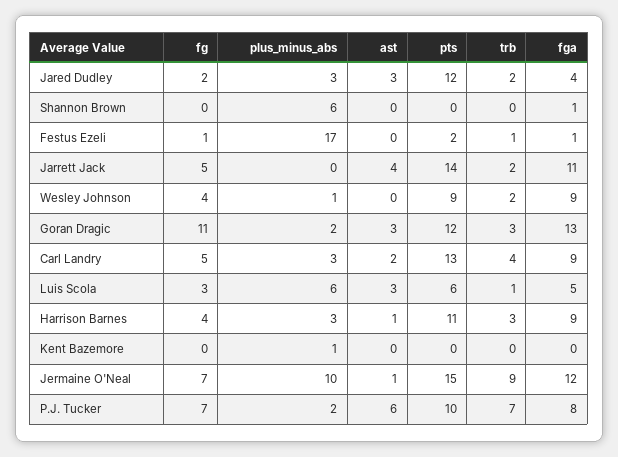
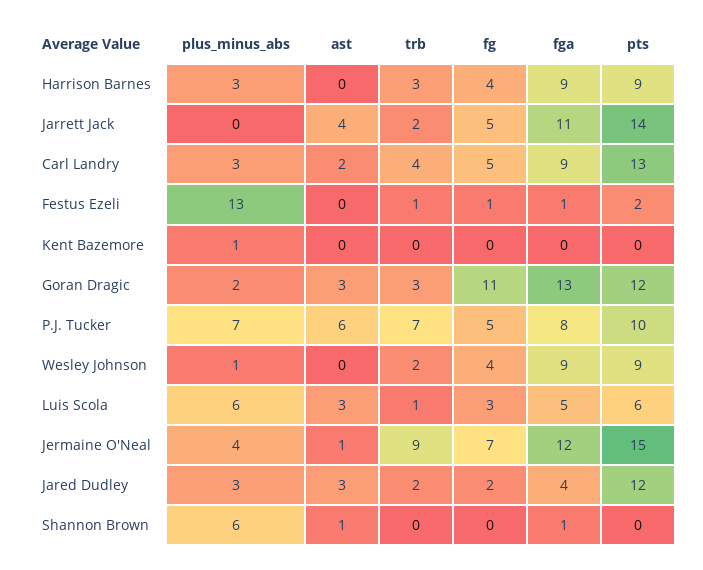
  {
    "fg": {
      "Jared Dudley": 2,
      "Shannon Brown": 0,
      "Festus Ezeli": 1,
      "Jarrett Jack": 5,
      "Wesley Johnson": 4,
      "Goran Dragic": 11,
      "Carl Landry": 5,
      "Luis Scola": 3,
      "Harrison Barnes": 4,
      "Kent Bazemore": 0,
      "Jermaine O'Neal": 7,
-     "P.J. Tucker": 7
+     "P.J. Tucker": 5
    },
    "plus_minus_abs": {
      "Jared Dudley": 3,
      "Shannon Brown": 6,
-     "Festus Ezeli": 17,
+     "Festus Ezeli": 13,
      "Jarrett Jack": 0,
      "Wesley Johnson": 1,
      "Goran Dragic": 2,
      "Carl Landry": 3,
      "Luis Scola": 6,
      "Harrison Barnes": 3,
      "Kent Bazemore": 1,
-     "Jermaine O'Neal": 10,
+     "Jermaine O'Neal": 4,
-     "P.J. Tucker": 2
+     "P.J. Tucker": 7
    },
    "ast": {
      "Jared Dudley": 3,
-     "Shannon Brown": 0,
+     "Shannon Brown": 1,
      "Festus Ezeli": 0,
      "Jarrett Jack": 4,
      "Wesley Johnson": 0,
      "Goran Dragic": 3,
      "Carl Landry": 2,
      "Luis Scola": 3,
-     "Harrison Barnes": 1,
+     "Harrison Barnes": 0,
      "Kent Bazemore": 0,
      "Jermaine O'Neal": 1,
      "P.J. Tucker": 6
    },
    "pts": {
      "Jared Dudley": 12,
      "Shannon Brown": 0,
      "Festus Ezeli": 2,
      "Jarrett Jack": 14,
      "Wesley Johnson": 9,
      "Goran Dragic": 12,
      "Carl Landry": 13,
      "Luis Scola": 6,
-     "Harrison Barnes": 11,
+     "Harrison Barnes": 9,
      "Kent Bazemore": 0,
      "Jermaine O'Neal": 15,
      "P.J. Tucker": 10
    },
    "trb": {
      "Jared Dudley": 2,
      "Shannon Brown": 0,
      "Festus Ezeli": 1,
      "Jarrett Jack": 2,
      "Wesley Johnson": 2,
      "Goran Dragic": 3,
      "Carl Landry": 4,
      "Luis Scola": 1,
      "Harrison Barnes": 3,
      "Kent Bazemore": 0,
      "Jermaine O'Neal": 9,
      "P.J. Tucker": 7
    },
    "fga": {
      "Jared Dudley": 4,
      "Shannon Brown": 1,
      "Festus Ezeli": 1,
      "Jarrett Jack": 11,
      "Wesley Johnson": 9,
      "Goran Dragic": 13,
      "Carl Landry": 9,
      "Luis Scola": 5,
      "Harrison Barnes": 9,
      "Kent Bazemore": 0,
      "Jermaine O'Neal": 12,
      "P.J. Tucker": 8
    }
  }

